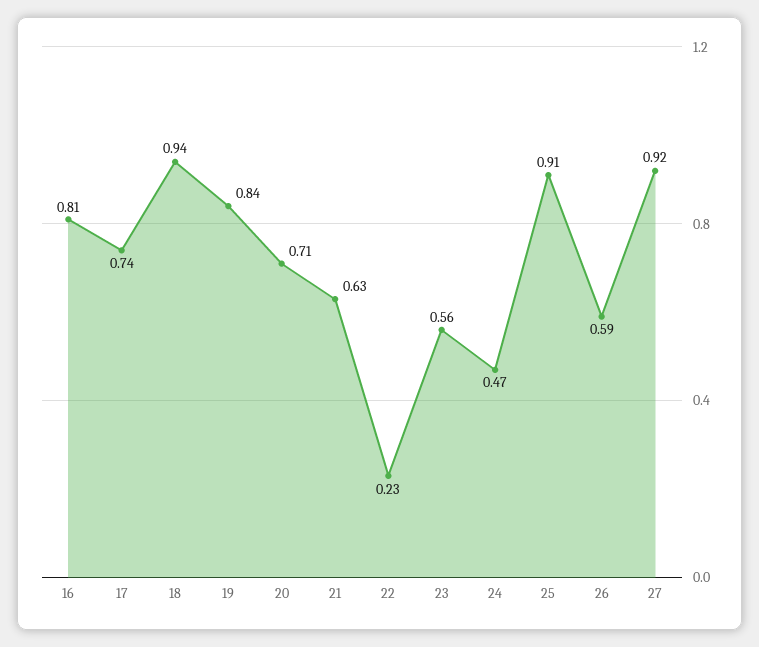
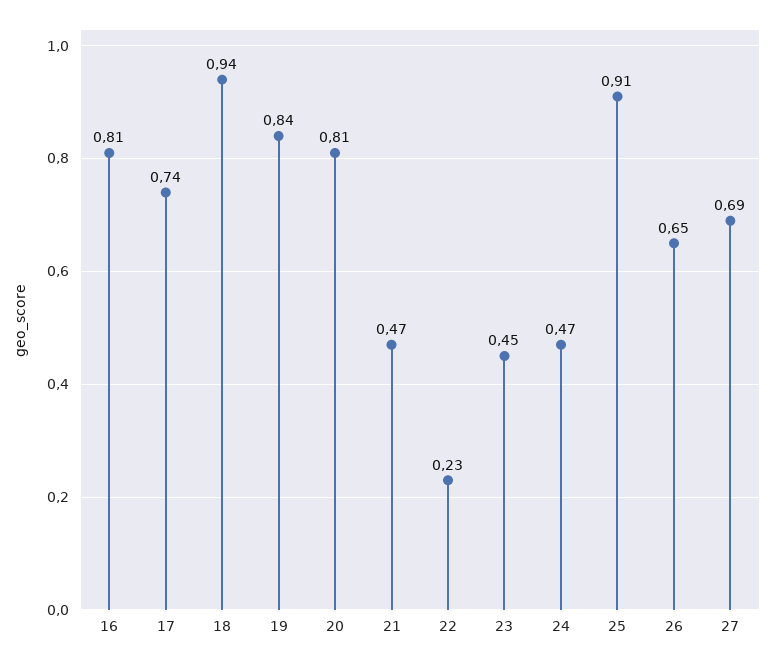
  {
    "16": 0.81,
    "17": 0.74,
    "18": 0.94,
    "19": 0.84,
-   "20": 0.71,
+   "20": 0.81,
-   "21": 0.63,
+   "21": 0.47,
    "22": 0.23,
-   "23": 0.56,
+   "23": 0.45,
    "24": 0.47,
    "25": 0.91,
-   "26": 0.59,
+   "26": 0.65,
-   "27": 0.92
+   "27": 0.69
  }

